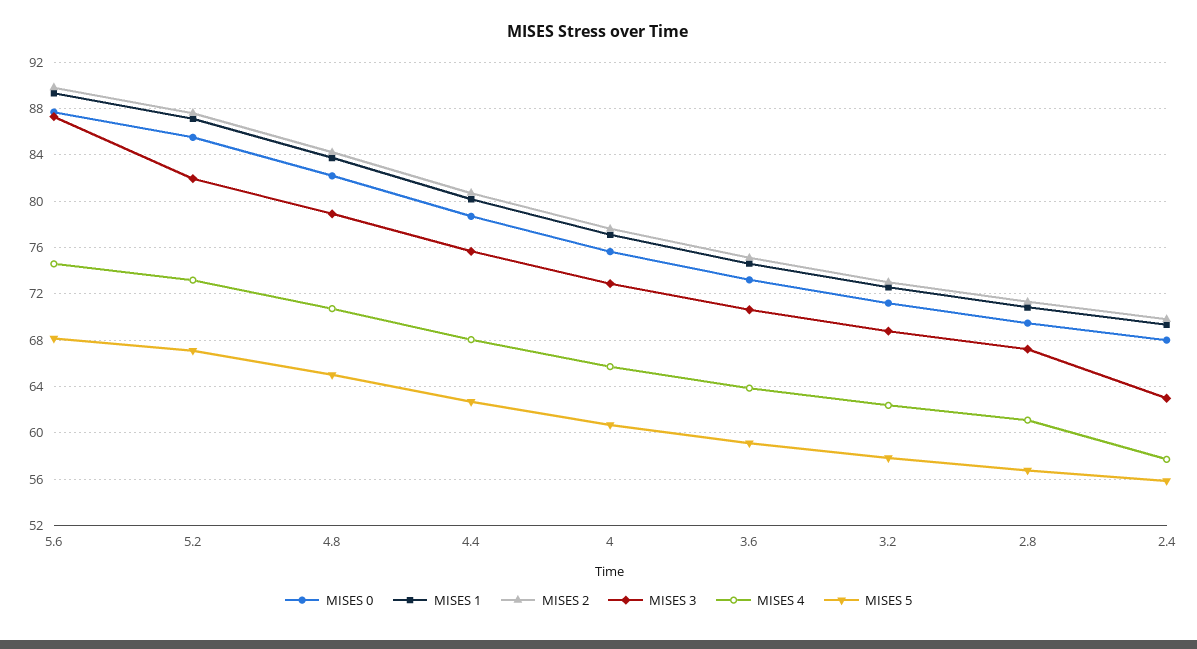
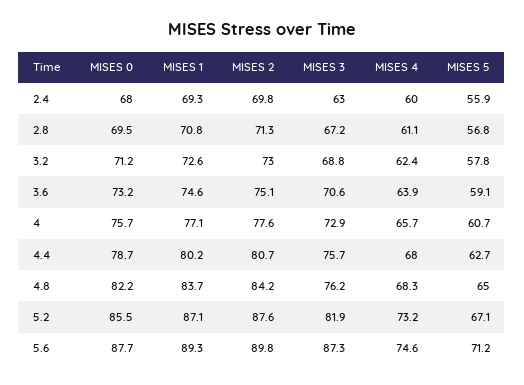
  {
    "MISES 0": {
      "5.6": 87.7,
      "5.2": 85.5,
      "4.8": 82.2,
      "4.4": 78.7,
      "4": 75.7,
      "3.6": 73.2,
      "3.2": 71.2,
      "2.8": 69.5,
      "2.4": 68
    },
    "MISES 1": {
      "5.6": 89.3,
      "5.2": 87.1,
      "4.8": 83.7,
      "4.4": 80.2,
      "4": 77.1,
      "3.6": 74.6,
      "3.2": 72.6,
      "2.8": 70.8,
      "2.4": 69.3
    },
    "MISES 2": {
      "5.6": 89.8,
      "5.2": 87.6,
      "4.8": 84.2,
      "4.4": 80.7,
      "4": 77.6,
      "3.6": 75.1,
      "3.2": 73,
      "2.8": 71.3,
      "2.4": 69.8
    },
    "MISES 3": {
      "5.6": 87.3,
      "5.2": 81.9,
-     "4.8": 79,
+     "4.8": 76.2,
      "4.4": 75.7,
      "4": 72.9,
      "3.6": 70.6,
      "3.2": 68.8,
      "2.8": 67.2,
      "2.4": 63
    },
    "MISES 4": {
      "5.6": 74.6,
      "5.2": 73.2,
-     "4.8": 71,
+     "4.8": 68.3,
      "4.4": 68,
      "4": 65.7,
      "3.6": 63.9,
      "3.2": 62.4,
      "2.8": 61.1,
-     "2.4": 58
+     "2.4": 60
    },
    "MISES 5": {
-     "5.6": 68,
+     "5.6": 71.2,
      "5.2": 67.1,
      "4.8": 65,
      "4.4": 62.7,
      "4": 60.7,
      "3.6": 59.1,
      "3.2": 57.8,
      "2.8": 56.8,
      "2.4": 55.9
    }
  }

